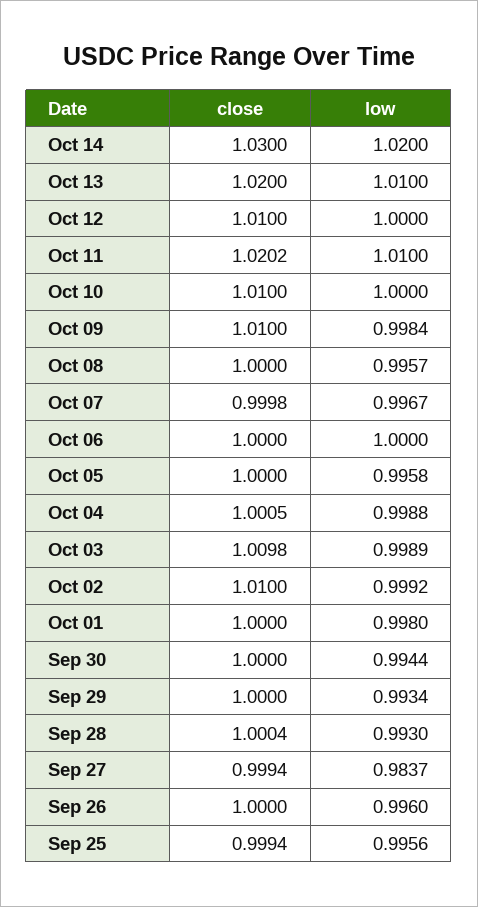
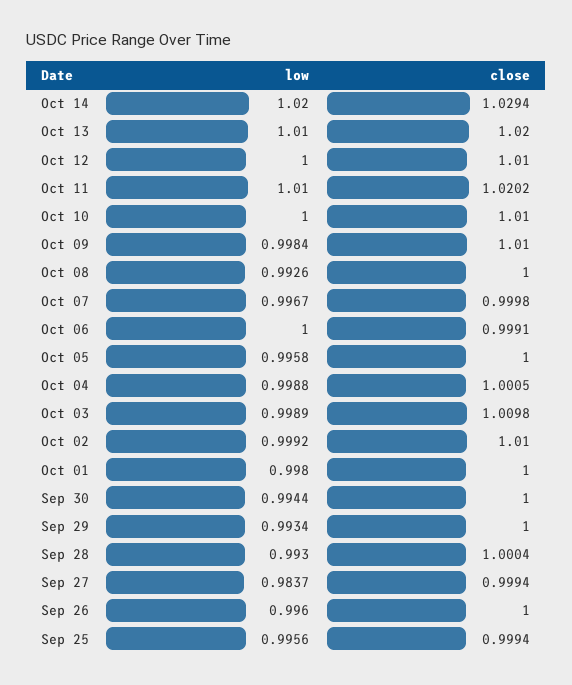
  {
    "close": {
-     "Oct 14": 1.03,
+     "Oct 14": 1.0294,
      "Oct 13": 1.02,
      "Oct 12": 1.01,
      "Oct 11": 1.0202,
      "Oct 10": 1.01,
      "Oct 09": 1.01,
      "Oct 08": 1,
      "Oct 07": 0.9998,
-     "Oct 06": 1,
+     "Oct 06": 0.9991,
      "Oct 05": 1,
      "Oct 04": 1.0005,
      "Oct 03": 1.0098,
      "Oct 02": 1.01,
      "Oct 01": 1,
      "Sep 30": 1,
      "Sep 29": 1,
      "Sep 28": 1.0004,
      "Sep 27": 0.9994,
      "Sep 26": 1,
      "Sep 25": 0.9994
    },
    "low": {
      "Oct 14": 1.02,
      "Oct 13": 1.01,
      "Oct 12": 1,
      "Oct 11": 1.01,
      "Oct 10": 1,
      "Oct 09": 0.9984,
-     "Oct 08": 0.9957,
+     "Oct 08": 0.9926,
      "Oct 07": 0.9967,
      "Oct 06": 1,
      "Oct 05": 0.9958,
      "Oct 04": 0.9988,
      "Oct 03": 0.9989,
      "Oct 02": 0.9992,
      "Oct 01": 0.998,
      "Sep 30": 0.9944,
      "Sep 29": 0.9934,
      "Sep 28": 0.993,
      "Sep 27": 0.9837,
      "Sep 26": 0.996,
      "Sep 25": 0.9956
    }
  }

